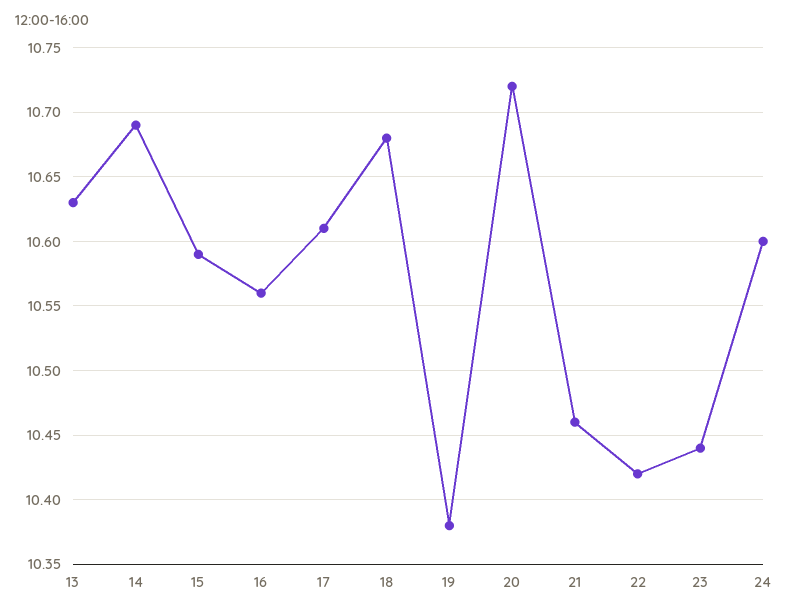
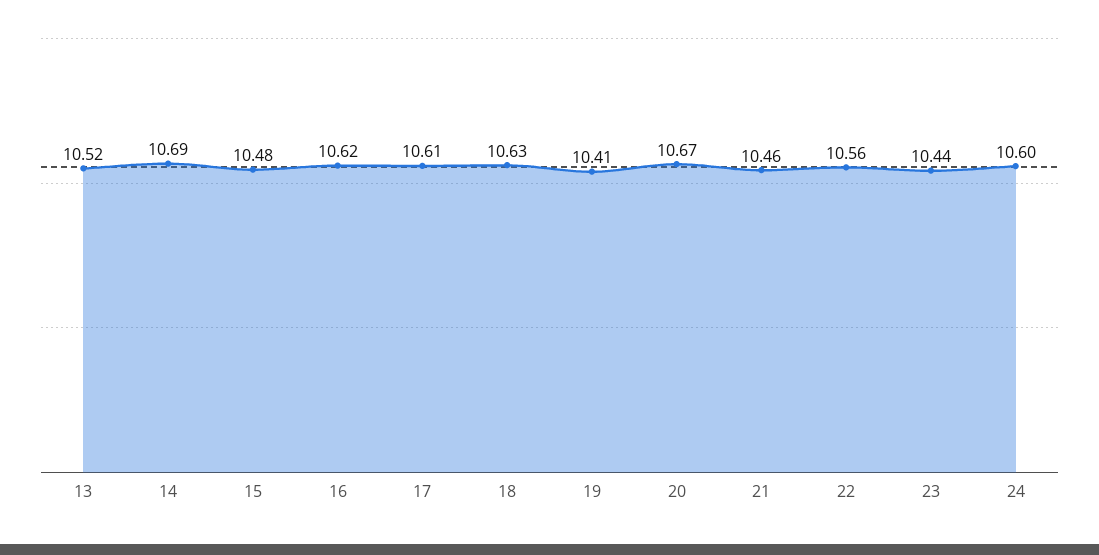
  {
-   "13": 10.63,
+   "13": 10.52,
    "14": 10.69,
-   "15": 10.59,
+   "15": 10.48,
-   "16": 10.56,
+   "16": 10.62,
    "17": 10.61,
-   "18": 10.68,
+   "18": 10.63,
-   "19": 10.38,
+   "19": 10.41,
-   "20": 10.72,
+   "20": 10.67,
    "21": 10.46,
-   "22": 10.42,
+   "22": 10.56,
    "23": 10.44,
    "24": 10.6
  }

